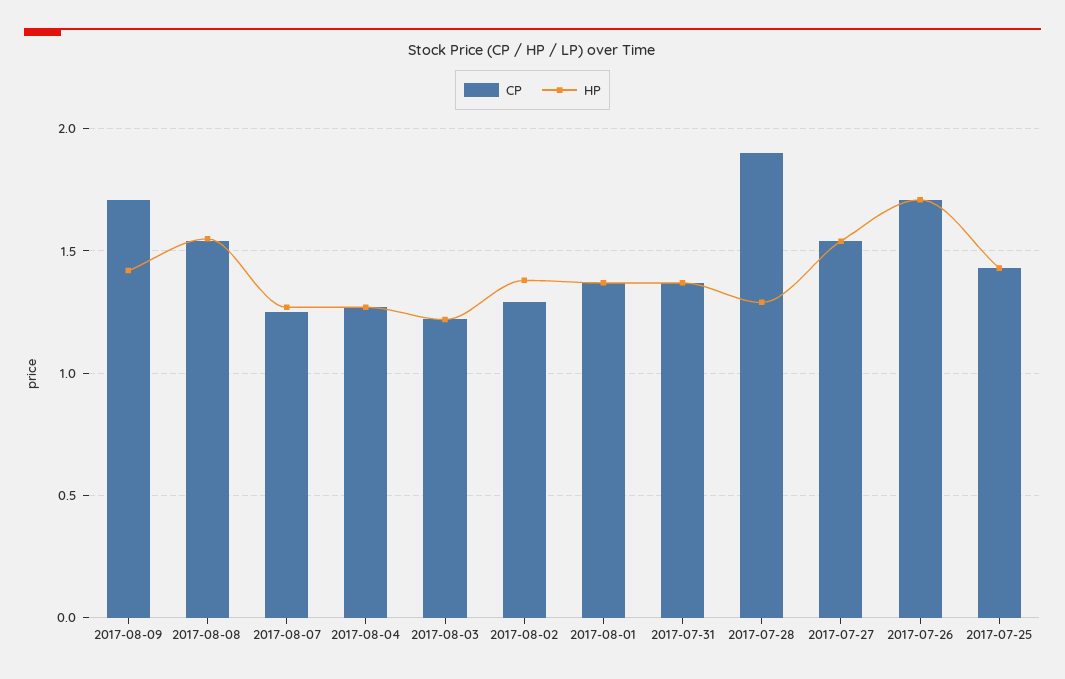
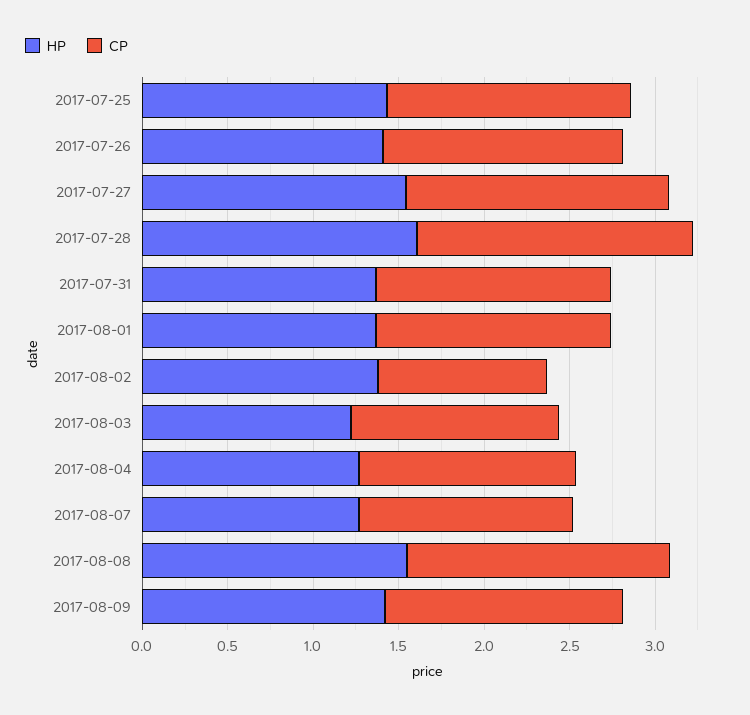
  {
    "CP": {
-     "2017-08-09": 1.7,
+     "2017-08-09": 1.4,
      "2017-08-08": 1.55,
      "2017-08-07": 1.25,
      "2017-08-04": 1.25,
      "2017-08-03": 1.2,
-     "2017-08-02": 1.3,
+     "2017-08-02": 1,
      "2017-08-01": 1.35,
      "2017-07-31": 1.35,
-     "2017-07-28": 1.9,
+     "2017-07-28": 1.6,
      "2017-07-27": 1.55,
-     "2017-07-26": 1.7,
+     "2017-07-26": 1.4,
      "2017-07-25": 1.45
    },
    "HP": {
      "2017-08-09": 1.4,
      "2017-08-08": 1.55,
      "2017-08-07": 1.25,
      "2017-08-04": 1.25,
      "2017-08-03": 1.2,
      "2017-08-02": 1.4,
      "2017-08-01": 1.35,
      "2017-07-31": 1.35,
-     "2017-07-28": 1.3,
+     "2017-07-28": 1.6,
      "2017-07-27": 1.55,
-     "2017-07-26": 1.7,
+     "2017-07-26": 1.4,
      "2017-07-25": 1.45
    }
  }

